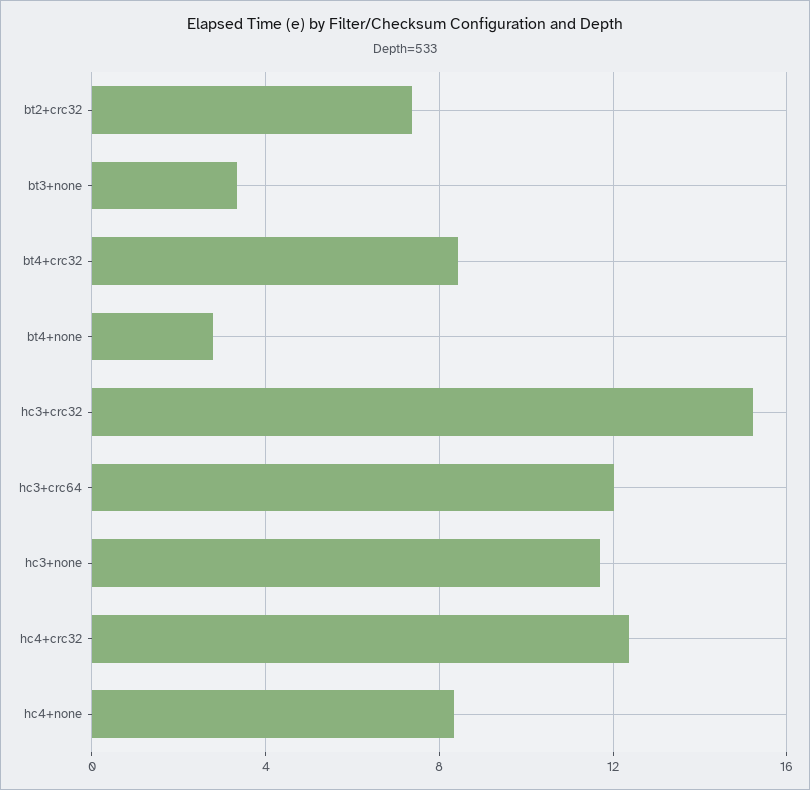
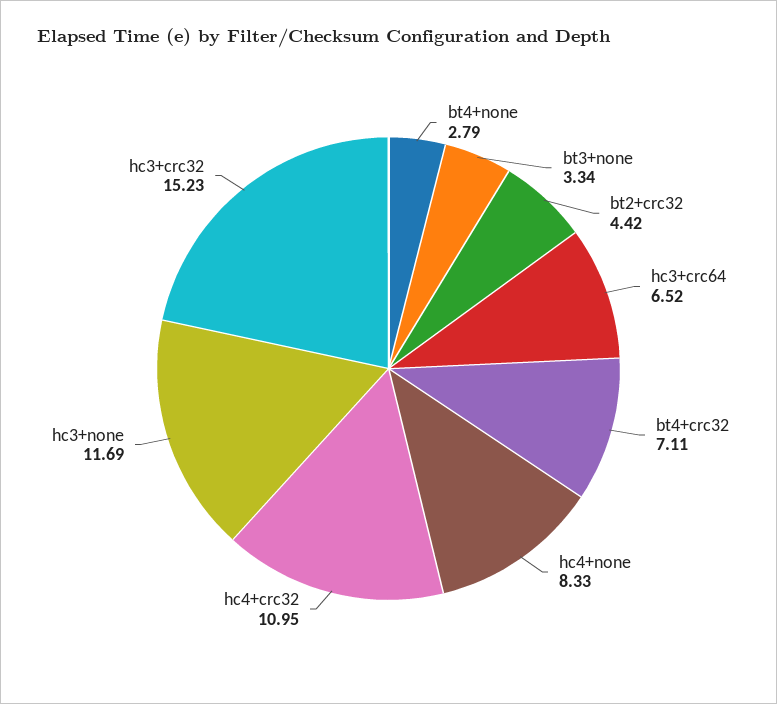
  {
-   "bt2+crc32": 7.5,
+   "bt2+crc32": 4.42,
    "bt3+none": 3.34,
-   "bt4+crc32": 8.5,
+   "bt4+crc32": 7.11,
    "bt4+none": 2.79,
    "hc3+crc32": 15.23,
-   "hc3+crc64": 12,
+   "hc3+crc64": 6.52,
    "hc3+none": 11.69,
-   "hc4+crc32": 12.5,
+   "hc4+crc32": 10.95,
    "hc4+none": 8.33
  }

